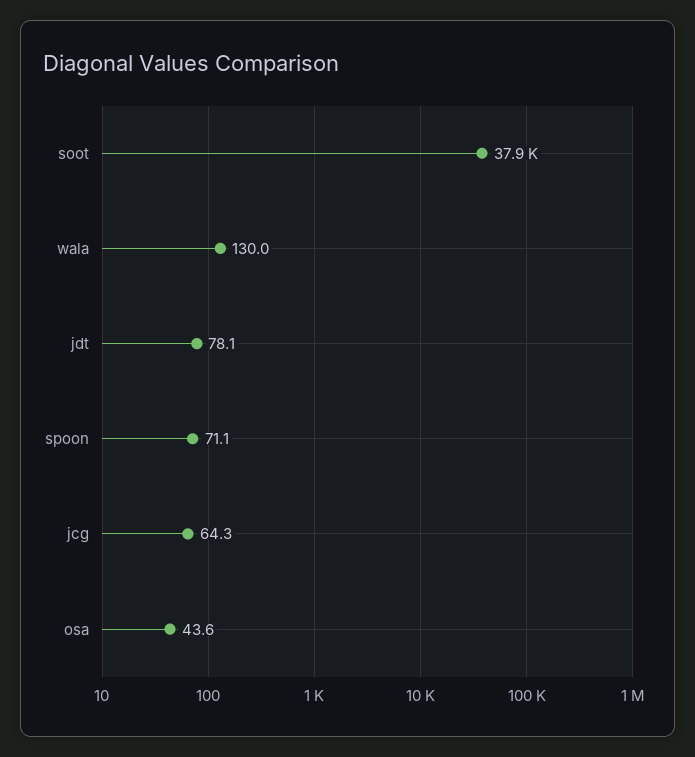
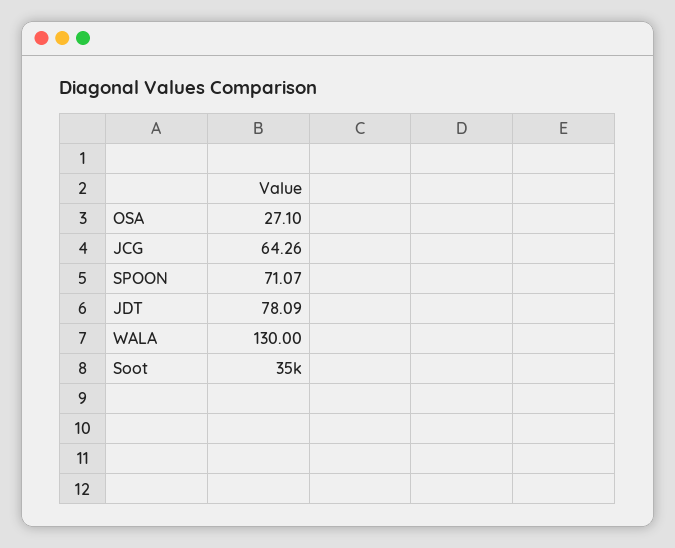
  {
-   "soot": 37900,
+   "soot": 35000,
    "wala": 130,
    "jdt": 78.09,
    "spoon": 71.07,
    "jcg": 64.26,
-   "osa": 43.6
+   "osa": 27.1
  }

